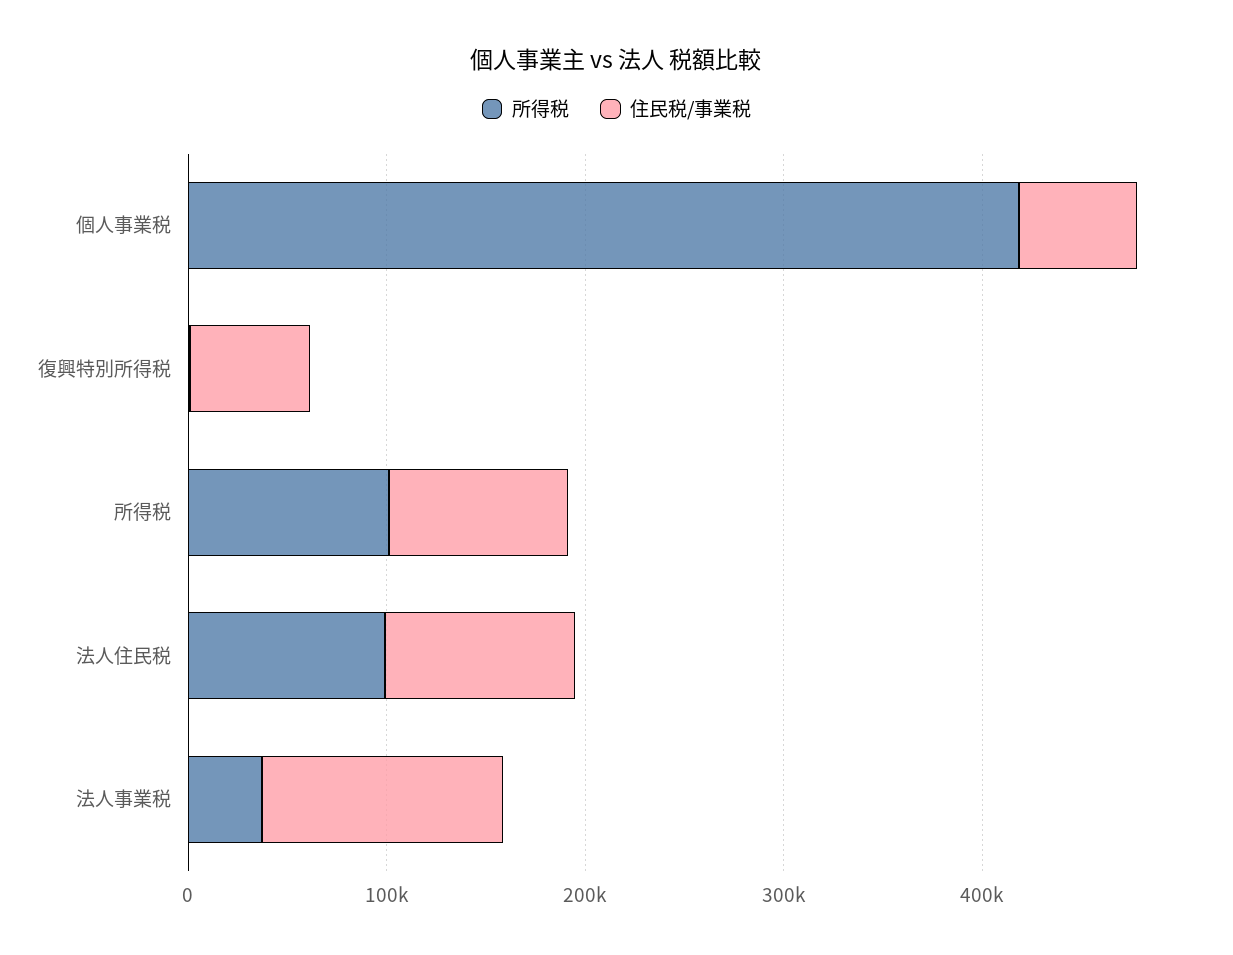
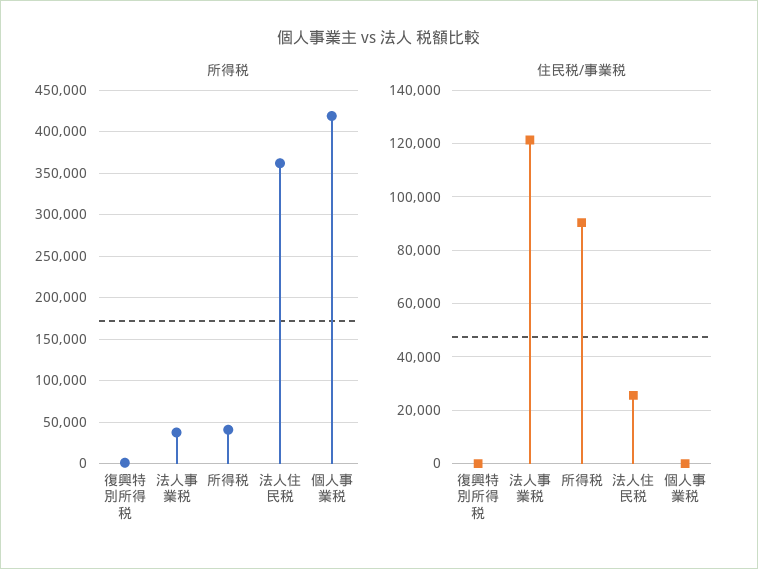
  {
    "所得税": {
      "個人事業税": 420000,
      "復興特別所得税": 0,
-     "所得税": 100000,
+     "所得税": 40000,
-     "法人住民税": 100000,
+     "法人住民税": 360000,
      "法人事業税": 40000
    },
    "住民税/事業税": {
-     "個人事業税": 60000,
+     "個人事業税": 0,
-     "復興特別所得税": 60000,
+     "復興特別所得税": 0,
      "所得税": 90000,
-     "法人住民税": 100000,
+     "法人住民税": 25000,
      "法人事業税": 122500
    }
  }

